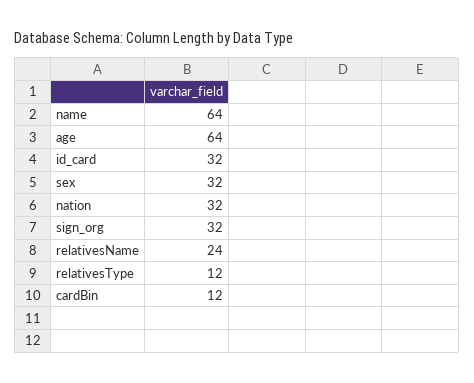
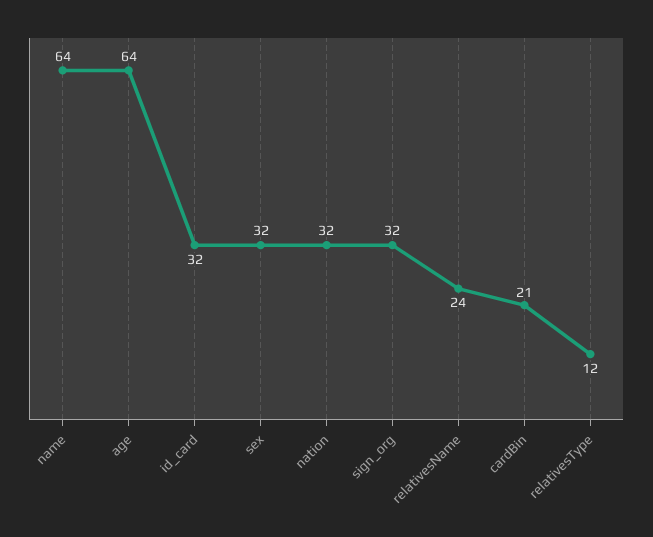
  {
    "name": 64,
    "age": 64,
    "id_card": 32,
    "sex": 32,
    "nation": 32,
    "sign_org": 32,
    "relativesName": 24,
    "relativesType": 12,
-   "cardBin": 12
+   "cardBin": 21
  }

